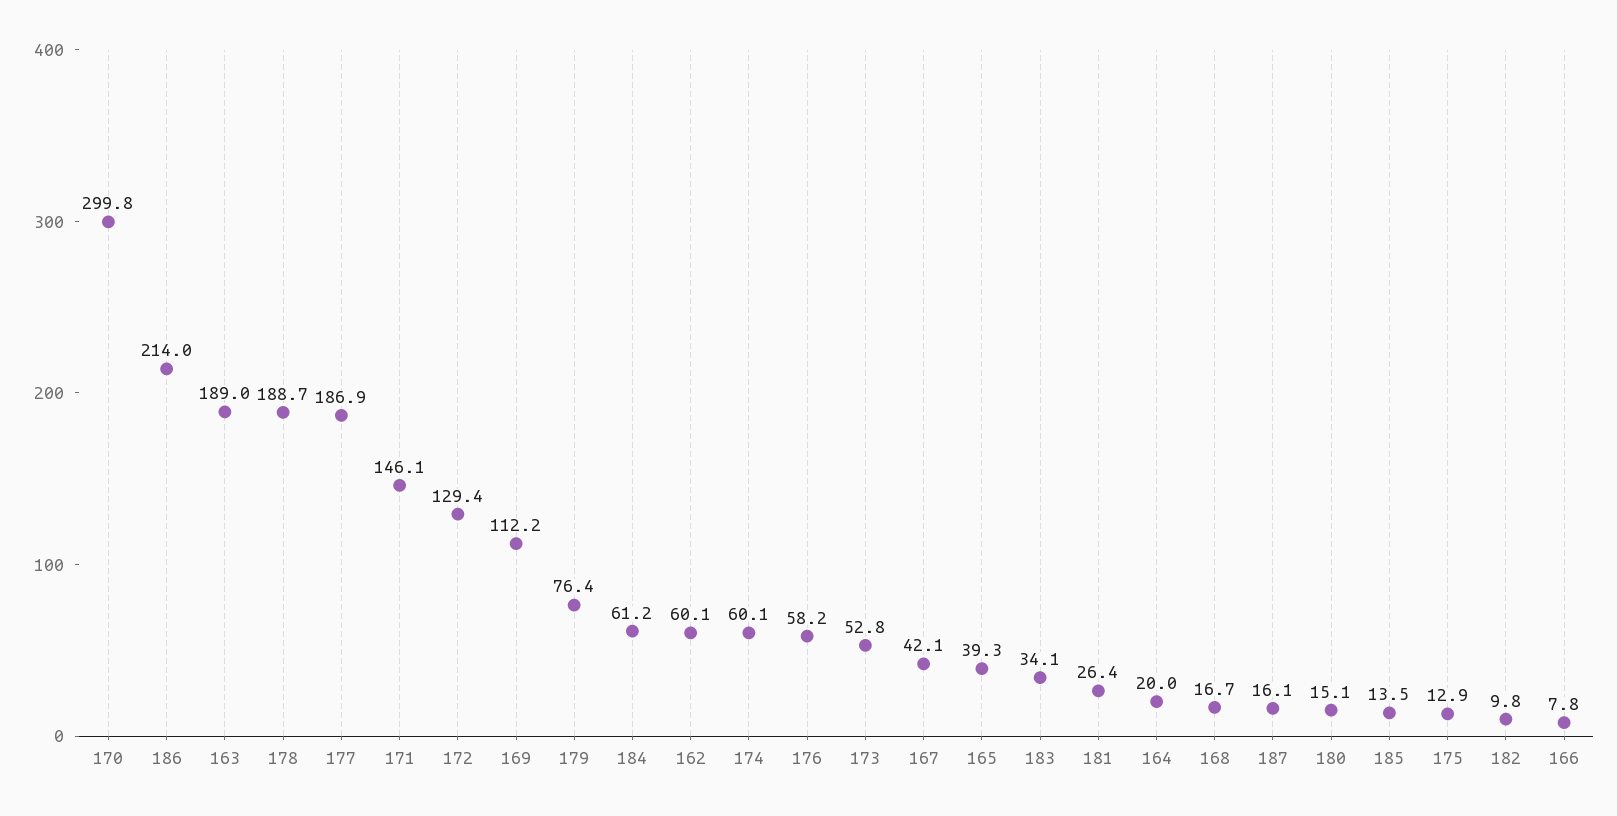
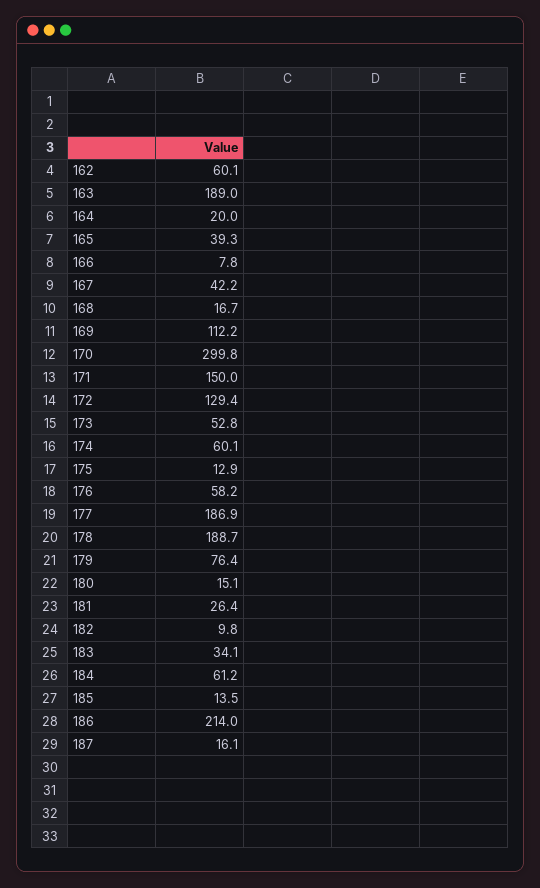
  {
    "170": 299.8,
    "186": 214,
    "163": 189,
    "178": 188.7,
    "177": 186.9,
-   "171": 146.1,
+   "171": 150,
    "172": 129.4,
    "169": 112.2,
    "179": 76.4,
    "184": 61.2,
    "162": 60.1,
    "174": 60.1,
    "176": 58.2,
    "173": 52.8,
-   "167": 42.1,
+   "167": 42.2,
    "165": 39.3,
    "183": 34.1,
    "181": 26.4,
    "164": 20,
    "168": 16.7,
    "187": 16.1,
    "180": 15.1,
    "185": 13.5,
    "175": 12.9,
    "182": 9.8,
    "166": 7.8
  }

